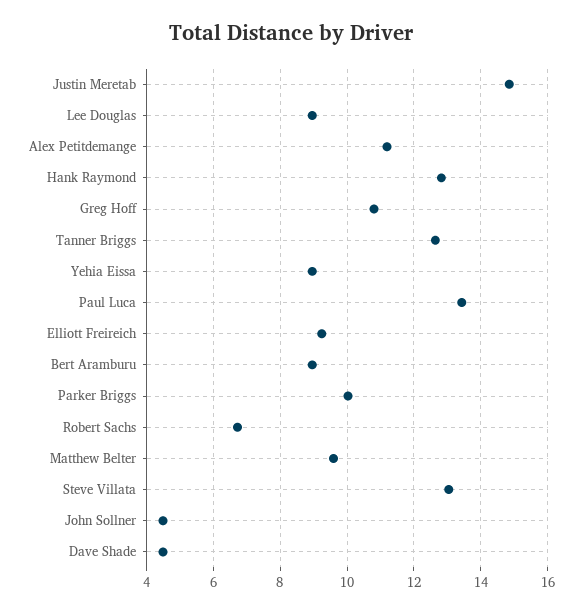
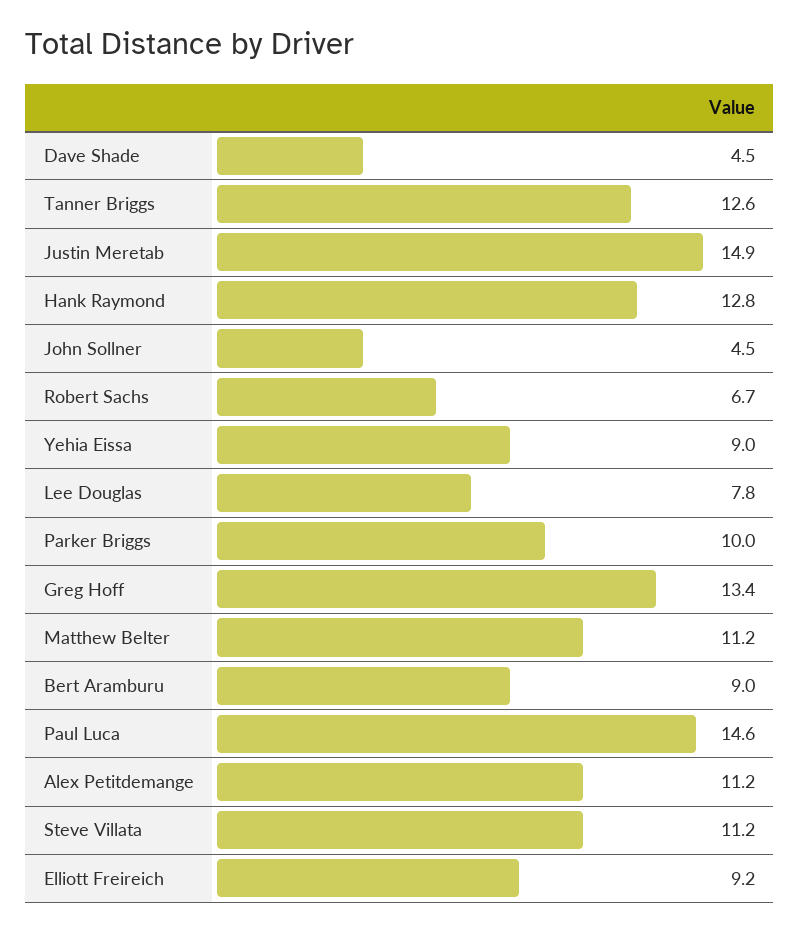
  {
    "Justin Meretab": 14.9,
-   "Lee Douglas": 9,
+   "Lee Douglas": 7.8,
    "Alex Petitdemange": 11.2,
    "Hank Raymond": 12.8,
-   "Greg Hoff": 10.8,
+   "Greg Hoff": 13.4,
    "Tanner Briggs": 12.6,
    "Yehia Eissa": 9,
-   "Paul Luca": 13.4,
+   "Paul Luca": 14.6,
    "Elliott Freireich": 9.2,
    "Bert Aramburu": 9,
    "Parker Briggs": 10,
    "Robert Sachs": 6.7,
-   "Matthew Belter": 9.6,
+   "Matthew Belter": 11.2,
-   "Steve Villata": 13,
+   "Steve Villata": 11.2,
    "John Sollner": 4.5,
    "Dave Shade": 4.5
  }

